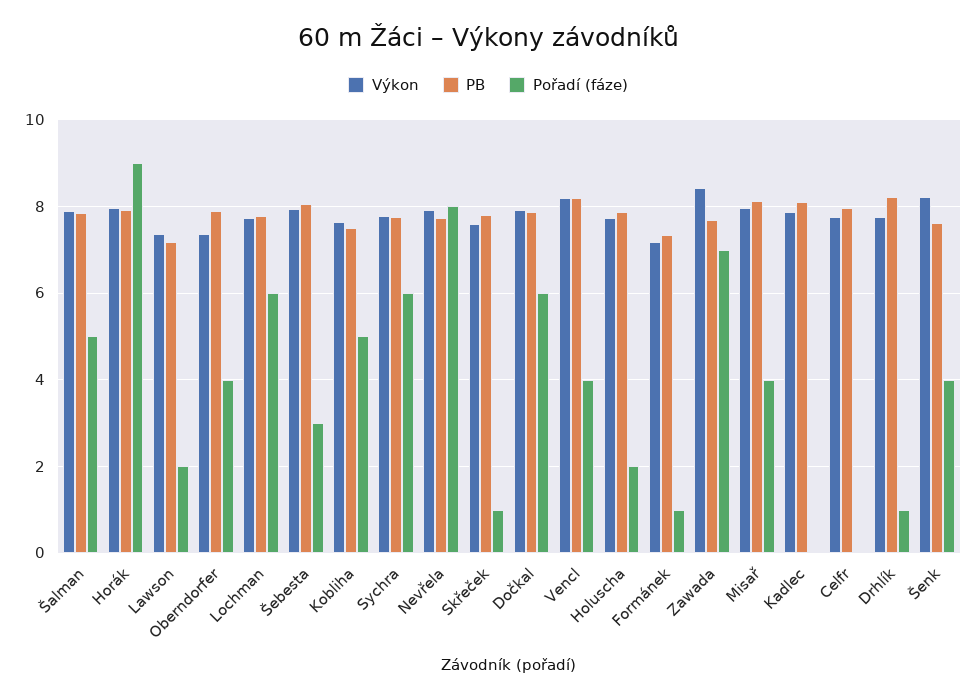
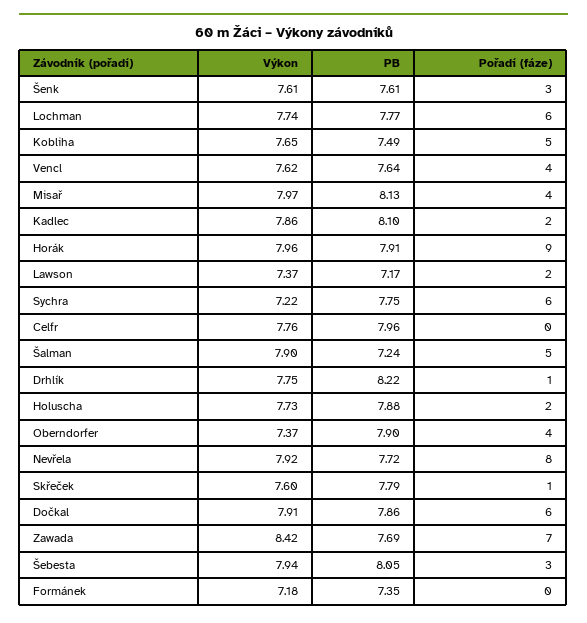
  {
    "Výkon": {
      "Šalman": 7.9,
      "Horák": 7.96,
      "Lawson": 7.37,
      "Oberndorfer": 7.37,
      "Lochman": 7.74,
      "Šebesta": 7.94,
      "Kobliha": 7.65,
-     "Sychra": 7.8,
+     "Sychra": 7.22,
      "Nevřela": 7.92,
      "Skřeček": 7.6,
      "Dočkal": 7.91,
-     "Vencl": 8.2,
+     "Vencl": 7.62,
      "Holuscha": 7.73,
      "Formánek": 7.18,
      "Zawada": 8.42,
      "Misař": 7.97,
      "Kadlec": 7.86,
      "Celfr": 7.76,
      "Drhlík": 7.75,
-     "Šenk": 8.2
+     "Šenk": 7.61
    },
    "PB": {
-     "Šalman": 7.8,
+     "Šalman": 7.24,
      "Horák": 7.91,
      "Lawson": 7.17,
      "Oberndorfer": 7.9,
      "Lochman": 7.77,
      "Šebesta": 8.05,
      "Kobliha": 7.49,
      "Sychra": 7.75,
      "Nevřela": 7.72,
      "Skřeček": 7.79,
      "Dočkal": 7.86,
-     "Vencl": 8.2,
+     "Vencl": 7.64,
      "Holuscha": 7.88,
      "Formánek": 7.35,
      "Zawada": 7.69,
      "Misař": 8.13,
      "Kadlec": 8.1,
      "Celfr": 7.96,
      "Drhlík": 8.22,
      "Šenk": 7.61
    },
    "Pořadí (fáze)": {
      "Šalman": 5,
      "Horák": 9,
      "Lawson": 2,
      "Oberndorfer": 4,
      "Lochman": 6,
      "Šebesta": 3,
      "Kobliha": 5,
      "Sychra": 6,
      "Nevřela": 8,
      "Skřeček": 1,
      "Dočkal": 6,
      "Vencl": 4,
      "Holuscha": 2,
-     "Formánek": 1,
+     "Formánek": 0,
      "Zawada": 7,
      "Misař": 4,
-     "Kadlec": 0,
+     "Kadlec": 2,
      "Celfr": 0,
      "Drhlík": 1,
-     "Šenk": 4
+     "Šenk": 3
    }
  }

